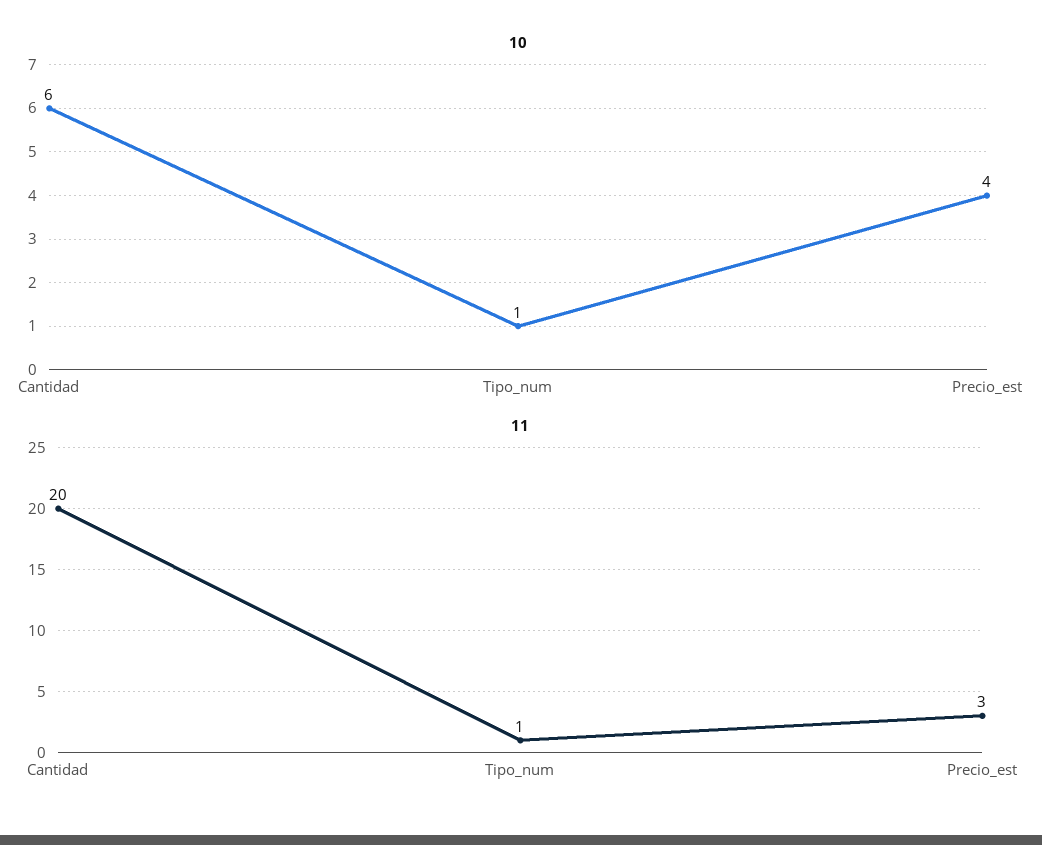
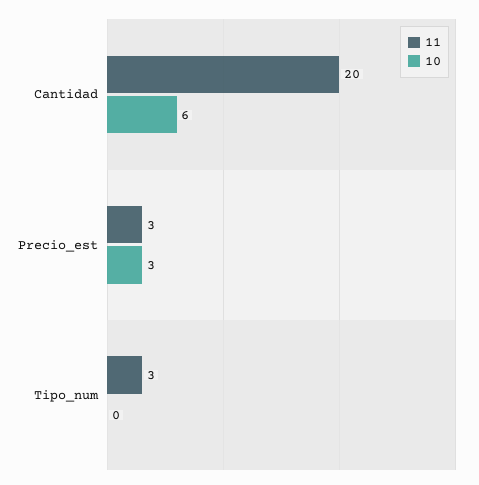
  {
    "10": {
      "Cantidad": 6,
-     "Tipo_num": 1,
+     "Tipo_num": 0,
-     "Precio_est": 4
+     "Precio_est": 3
    },
    "11": {
      "Cantidad": 20,
-     "Tipo_num": 1,
+     "Tipo_num": 3,
      "Precio_est": 3
    }
  }

